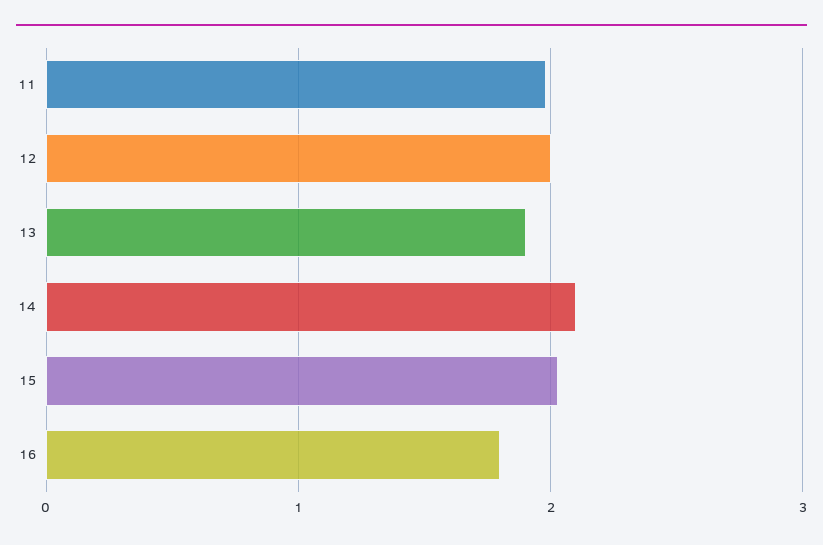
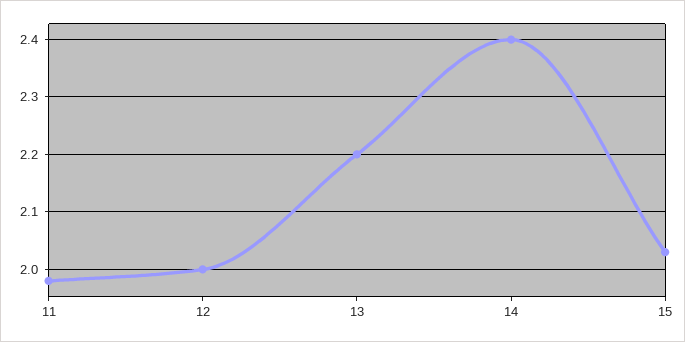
  {
    "11": 2,
    "12": 2,
-   "13": 1.9,
+   "13": 2.2,
-   "14": 2.1,
+   "14": 2.4,
-   "15": 2.05,
+   "15": 2.05
-   "16": 1.8
  }

